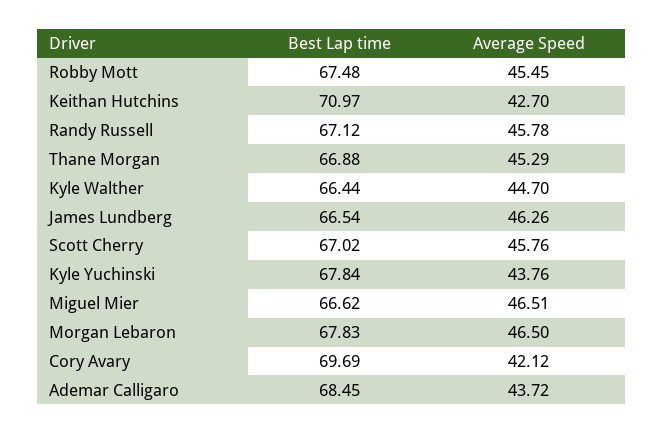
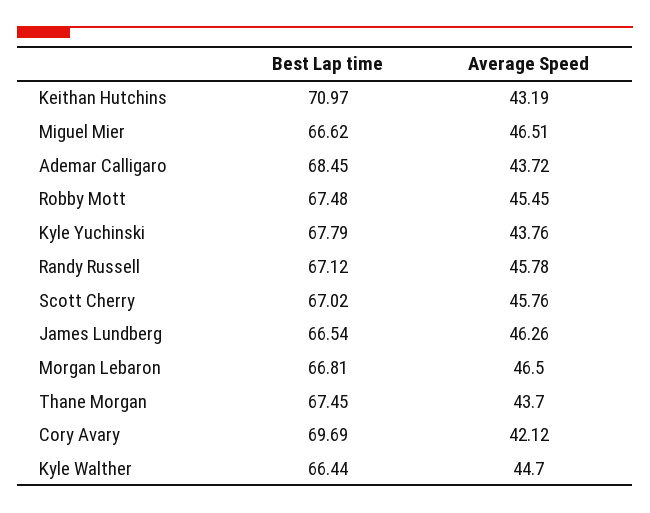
  {
    "Best Lap time": {
      "Robby Mott": 67.48,
      "Keithan Hutchins": 70.97,
      "Randy Russell": 67.12,
-     "Thane Morgan": 66.88,
+     "Thane Morgan": 67.45,
      "Kyle Walther": 66.44,
      "James Lundberg": 66.54,
      "Scott Cherry": 67.02,
-     "Kyle Yuchinski": 67.84,
+     "Kyle Yuchinski": 67.79,
      "Miguel Mier": 66.62,
-     "Morgan Lebaron": 67.83,
+     "Morgan Lebaron": 66.81,
      "Cory Avary": 69.69,
      "Ademar Calligaro": 68.45
    },
    "Average Speed": {
      "Robby Mott": 45.45,
-     "Keithan Hutchins": 42.7,
+     "Keithan Hutchins": 43.19,
      "Randy Russell": 45.78,
-     "Thane Morgan": 45.29,
+     "Thane Morgan": 43.7,
      "Kyle Walther": 44.7,
      "James Lundberg": 46.26,
      "Scott Cherry": 45.76,
      "Kyle Yuchinski": 43.76,
      "Miguel Mier": 46.51,
      "Morgan Lebaron": 46.5,
      "Cory Avary": 42.12,
      "Ademar Calligaro": 43.72
    }
  }

